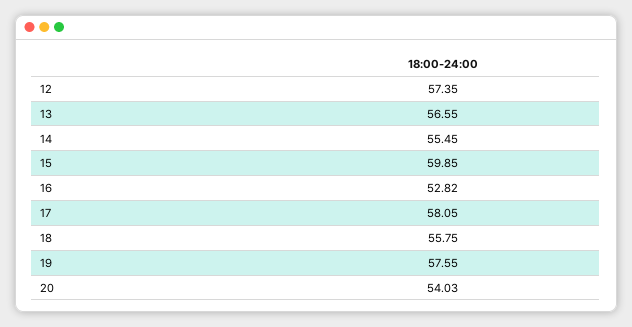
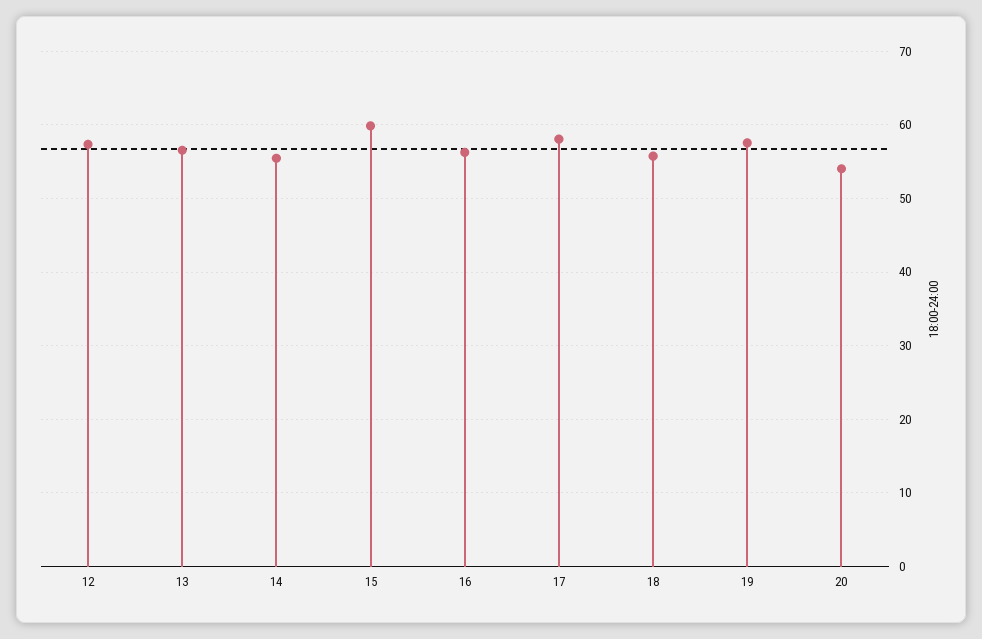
  {
    "12": 57.35,
    "13": 56.55,
    "14": 55.45,
    "15": 59.85,
-   "16": 52.82,
+   "16": 56,
    "17": 58.05,
    "18": 55.75,
    "19": 57.55,
    "20": 54.03
  }

